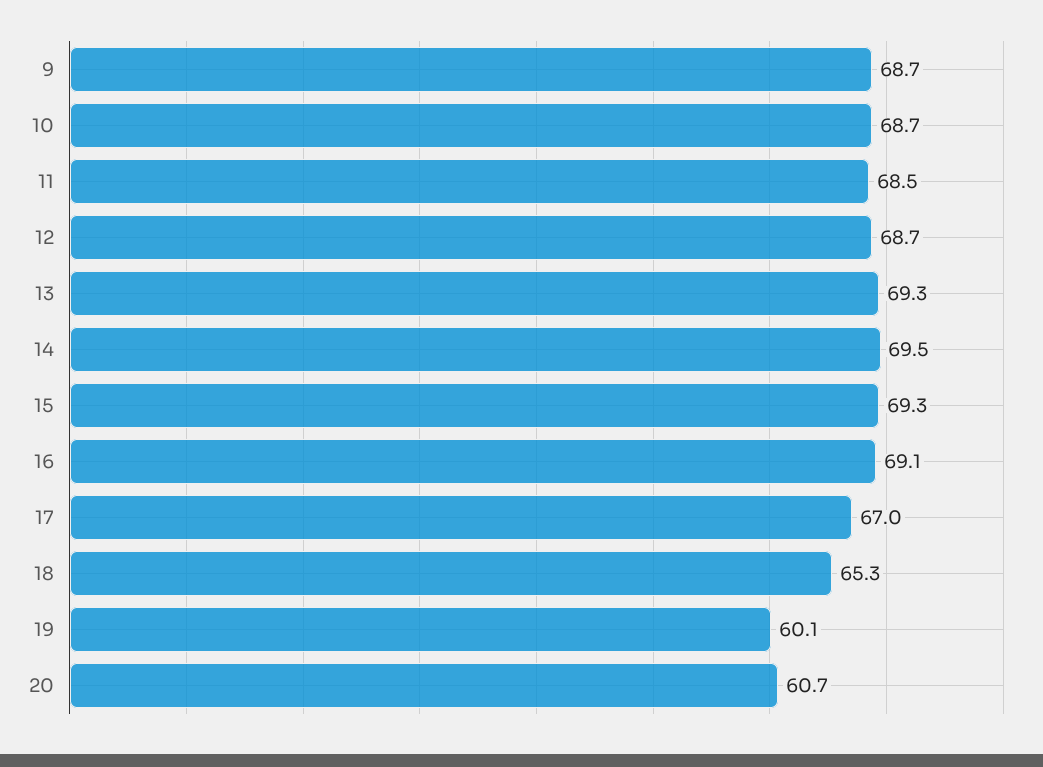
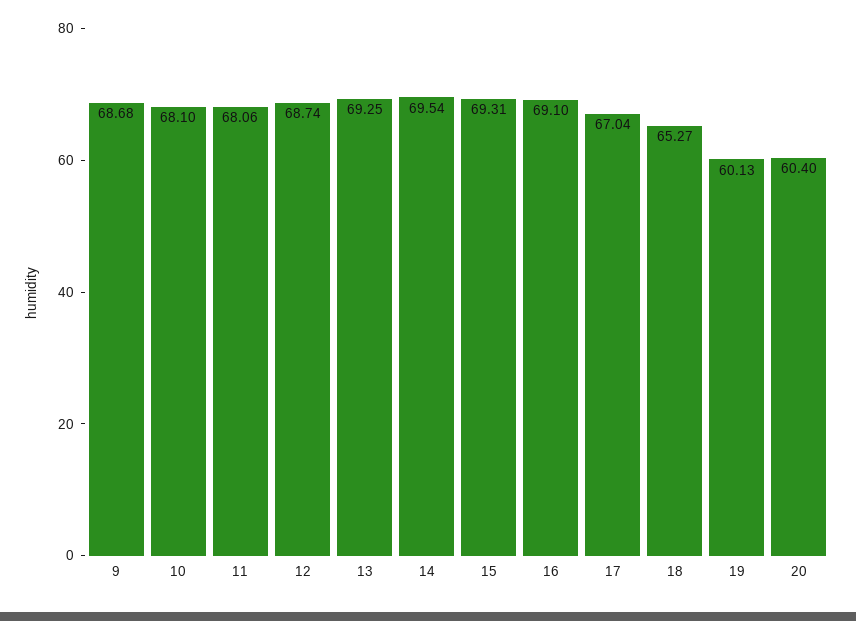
  {
    "9": 68.68,
-   "10": 68.7,
+   "10": 68.1,
-   "11": 68.5,
+   "11": 68.06,
    "12": 68.74,
    "13": 69.25,
    "14": 69.54,
    "15": 69.31,
    "16": 69.1,
    "17": 67.04,
    "18": 65.27,
    "19": 60.13,
-   "20": 60.7
+   "20": 60.4
  }

